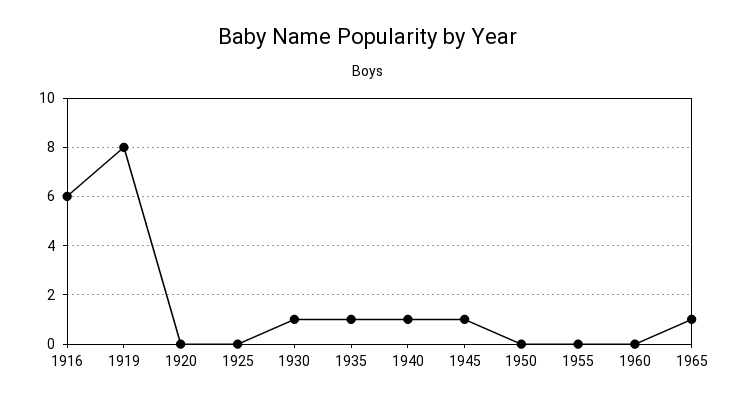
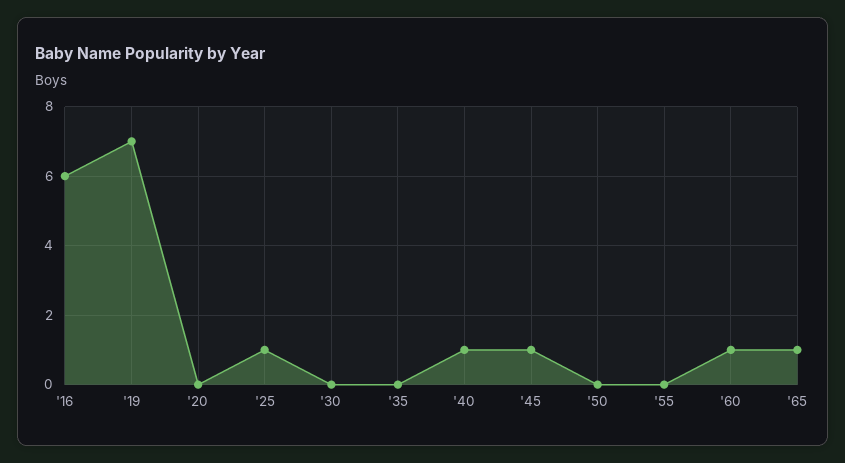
  {
    "1916": 6,
-   "1919": 8,
+   "1919": 7,
    "1920": 0,
-   "1925": 0,
+   "1925": 1,
-   "1930": 1,
+   "1930": 0,
-   "1935": 1,
+   "1935": 0,
    "1940": 1,
    "1945": 1,
    "1950": 0,
    "1955": 0,
-   "1960": 0,
+   "1960": 1,
    "1965": 1
  }

